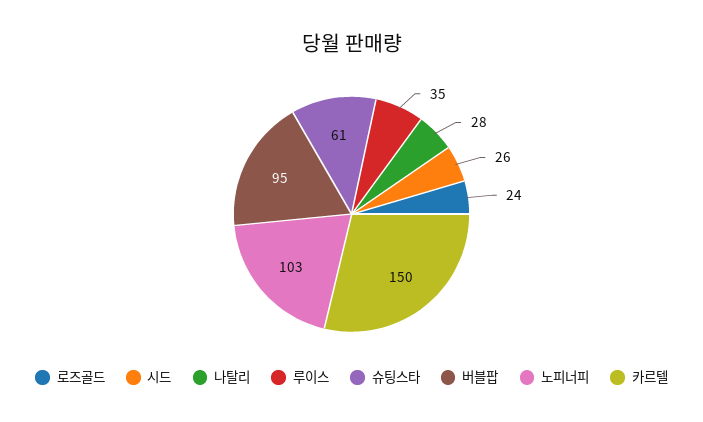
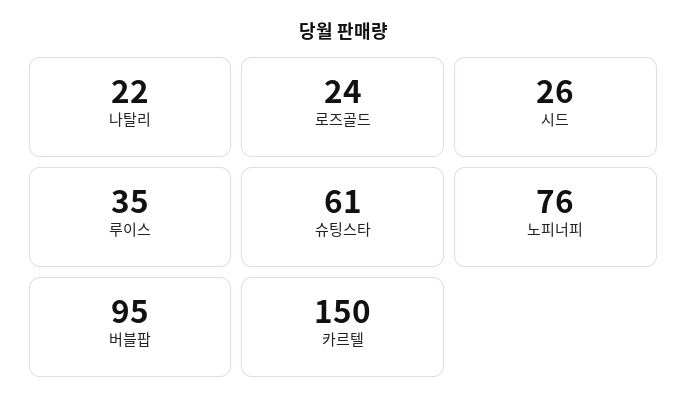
  {
    "로즈골드": 24,
    "시드": 26,
-   "나탈리": 28,
+   "나탈리": 22,
    "루이스": 35,
    "슈팅스타": 61,
    "버블팝": 95,
-   "노피너피": 103,
+   "노피너피": 76,
    "카르텔": 150
  }

